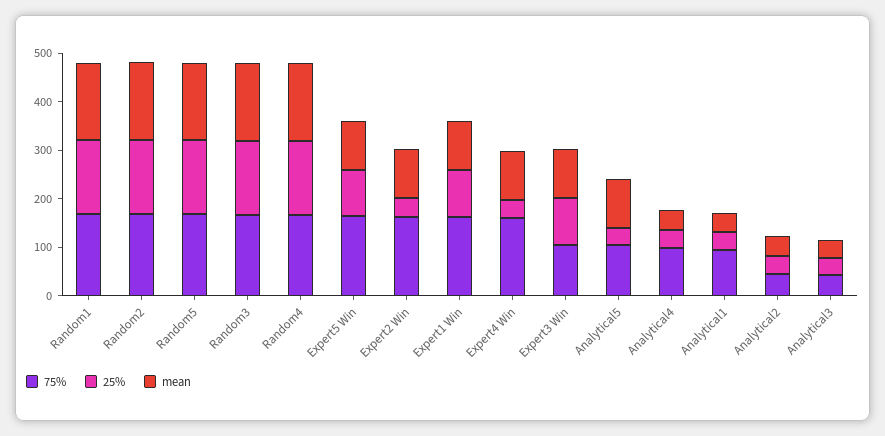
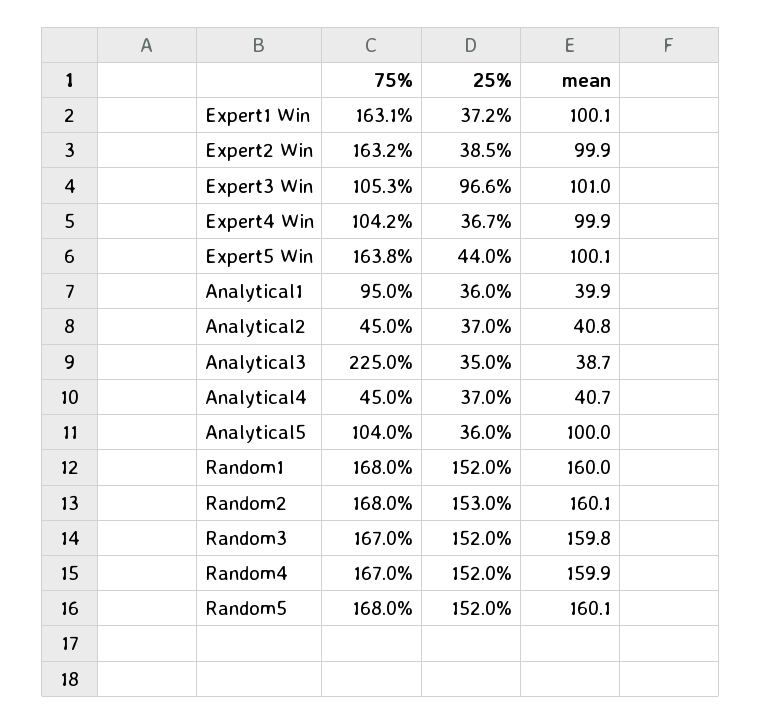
  {
    "75%": {
      "Random1": 168,
      "Random2": 168,
      "Random5": 168,
      "Random3": 167,
      "Random4": 167,
      "Expert5 Win": 163.8,
      "Expert2 Win": 163.2,
      "Expert1 Win": 163.1,
-     "Expert4 Win": 160,
+     "Expert4 Win": 104.2,
      "Expert3 Win": 105.3,
      "Analytical5": 104,
-     "Analytical4": 100,
+     "Analytical4": 45,
      "Analytical1": 95,
      "Analytical2": 45,
-     "Analytical3": 40
+     "Analytical3": 225
    },
    "25%": {
      "Random1": 152,
      "Random2": 153,
      "Random5": 152,
      "Random3": 152,
      "Random4": 152,
-     "Expert5 Win": 100,
+     "Expert5 Win": 44,
      "Expert2 Win": 38.5,
-     "Expert1 Win": 100,
+     "Expert1 Win": 37.2,
      "Expert4 Win": 36.7,
      "Expert3 Win": 96.6,
      "Analytical5": 36,
      "Analytical4": 37,
      "Analytical1": 36,
      "Analytical2": 37,
      "Analytical3": 35
    },
    "mean": {
      "Random1": 160,
      "Random2": 160.1,
      "Random5": 160.1,
      "Random3": 159.8,
      "Random4": 159.9,
      "Expert5 Win": 100.1,
      "Expert2 Win": 99.9,
      "Expert1 Win": 100.1,
      "Expert4 Win": 99.9,
      "Expert3 Win": 101,
      "Analytical5": 100,
      "Analytical4": 40.7,
      "Analytical1": 39.9,
      "Analytical2": 40.8,
      "Analytical3": 38.7
    }
  }

